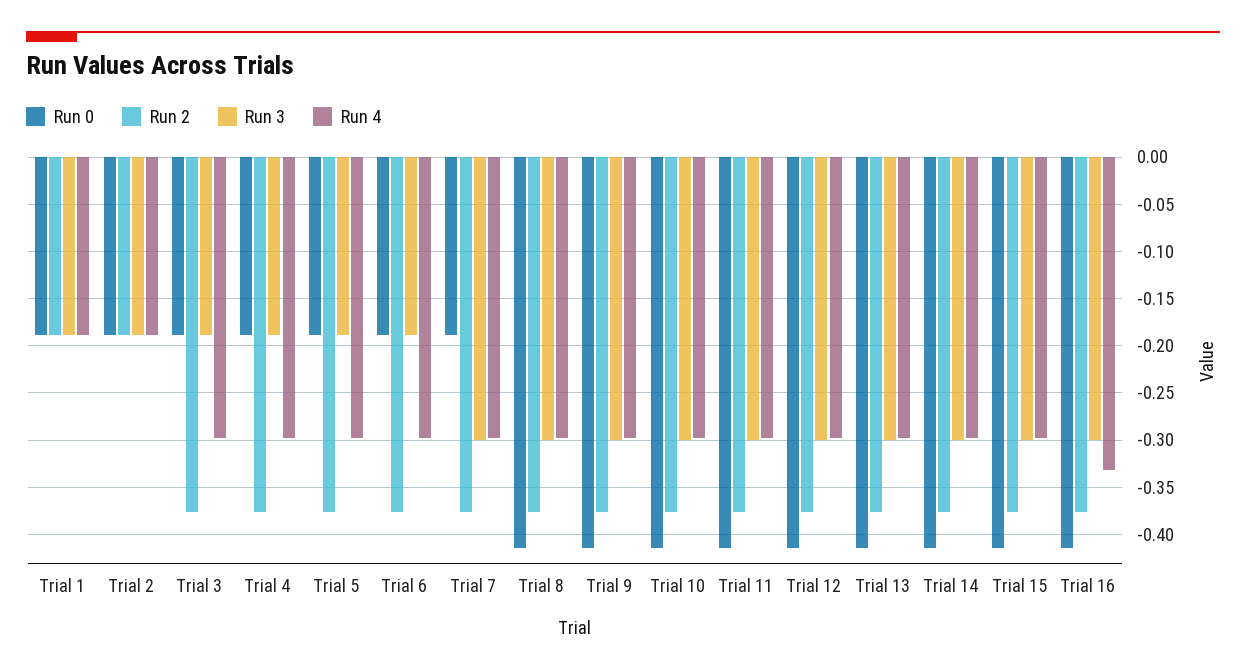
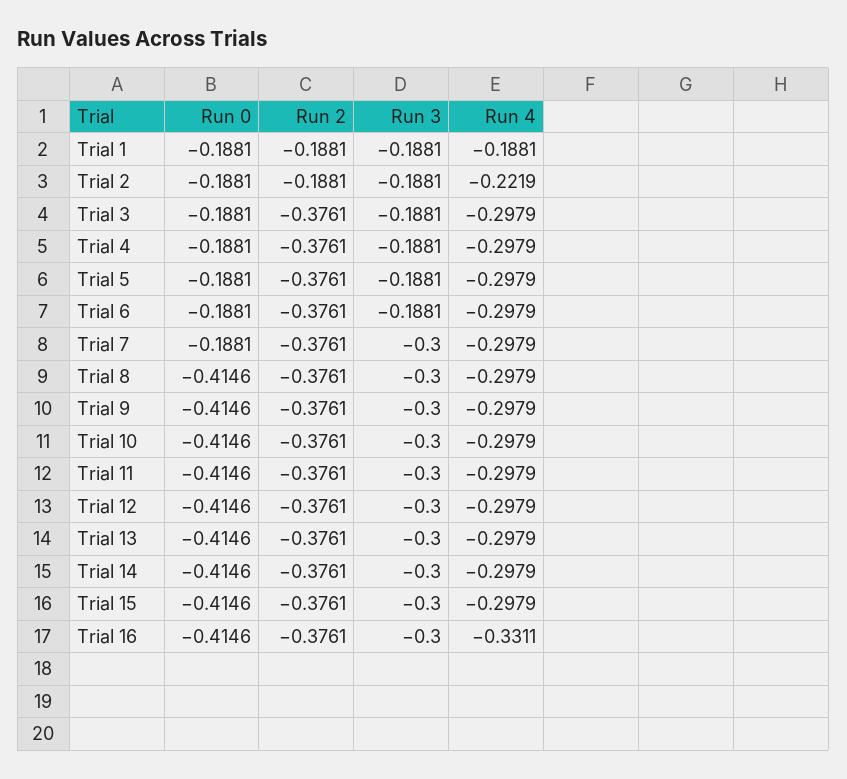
  {
    "Run 0": {
      "Trial 1": -0.1881,
      "Trial 2": -0.1881,
      "Trial 3": -0.1881,
      "Trial 4": -0.1881,
      "Trial 5": -0.1881,
      "Trial 6": -0.1881,
      "Trial 7": -0.1881,
      "Trial 8": -0.4146,
      "Trial 9": -0.4146,
      "Trial 10": -0.4146,
      "Trial 11": -0.4146,
      "Trial 12": -0.4146,
      "Trial 13": -0.4146,
      "Trial 14": -0.4146,
      "Trial 15": -0.4146,
      "Trial 16": -0.4146
    },
    "Run 2": {
      "Trial 1": -0.1881,
      "Trial 2": -0.1881,
      "Trial 3": -0.3761,
      "Trial 4": -0.3761,
      "Trial 5": -0.3761,
      "Trial 6": -0.3761,
      "Trial 7": -0.3761,
      "Trial 8": -0.3761,
      "Trial 9": -0.3761,
      "Trial 10": -0.3761,
      "Trial 11": -0.3761,
      "Trial 12": -0.3761,
      "Trial 13": -0.3761,
      "Trial 14": -0.3761,
      "Trial 15": -0.3761,
      "Trial 16": -0.3761
    },
    "Run 3": {
      "Trial 1": -0.1881,
      "Trial 2": -0.1881,
      "Trial 3": -0.1881,
      "Trial 4": -0.1881,
      "Trial 5": -0.1881,
      "Trial 6": -0.1881,
      "Trial 7": -0.3,
      "Trial 8": -0.3,
      "Trial 9": -0.3,
      "Trial 10": -0.3,
      "Trial 11": -0.3,
      "Trial 12": -0.3,
      "Trial 13": -0.3,
      "Trial 14": -0.3,
      "Trial 15": -0.3,
      "Trial 16": -0.3
    },
    "Run 4": {
      "Trial 1": -0.1881,
-     "Trial 2": -0.19,
+     "Trial 2": -0.2219,
      "Trial 3": -0.2979,
      "Trial 4": -0.2979,
      "Trial 5": -0.2979,
      "Trial 6": -0.2979,
      "Trial 7": -0.2979,
      "Trial 8": -0.2979,
      "Trial 9": -0.2979,
      "Trial 10": -0.2979,
      "Trial 11": -0.2979,
      "Trial 12": -0.2979,
      "Trial 13": -0.2979,
      "Trial 14": -0.2979,
      "Trial 15": -0.2979,
      "Trial 16": -0.3311
    }
  }

